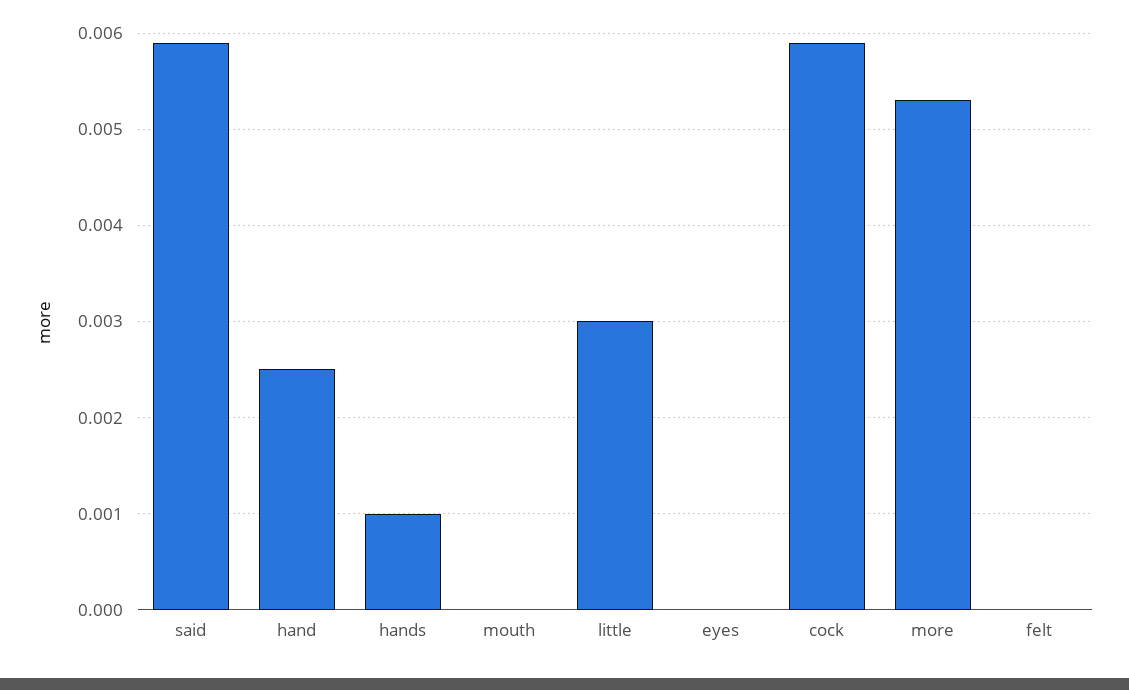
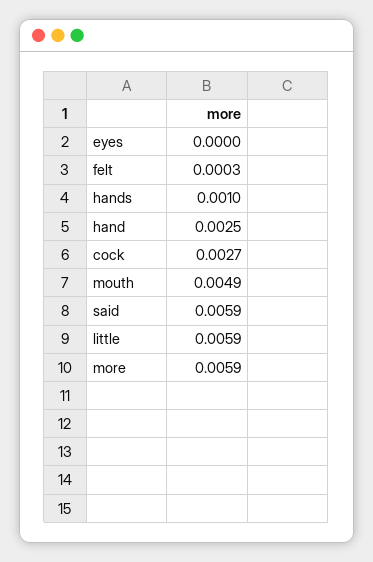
  {
    "said": 0.0059,
    "hand": 0.0025,
    "hands": 0.001,
-   "mouth": 0,
+   "mouth": 0.0049,
-   "little": 0.003,
+   "little": 0.0059,
    "eyes": 0,
-   "cock": 0.0059,
+   "cock": 0.0027,
-   "more": 0.0053,
+   "more": 0.0059,
-   "felt": 0
+   "felt": 0.0003
  }

